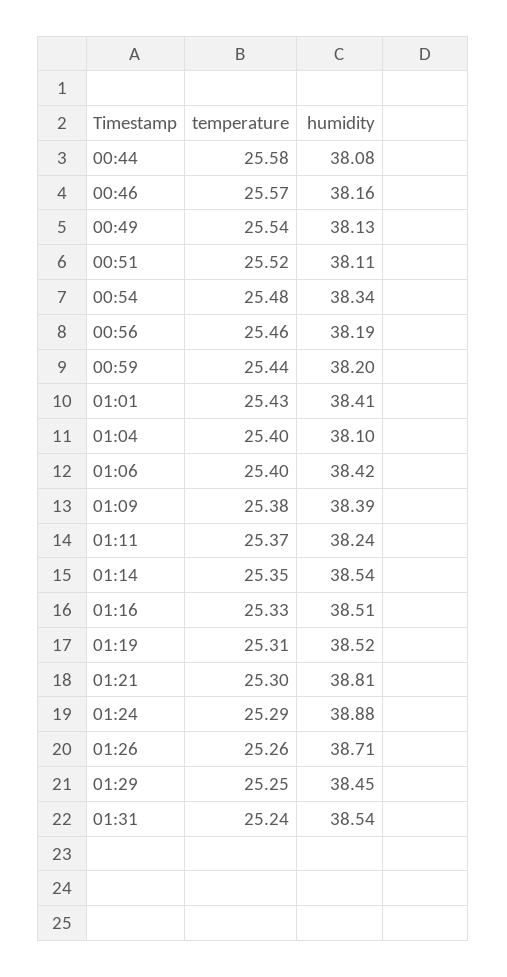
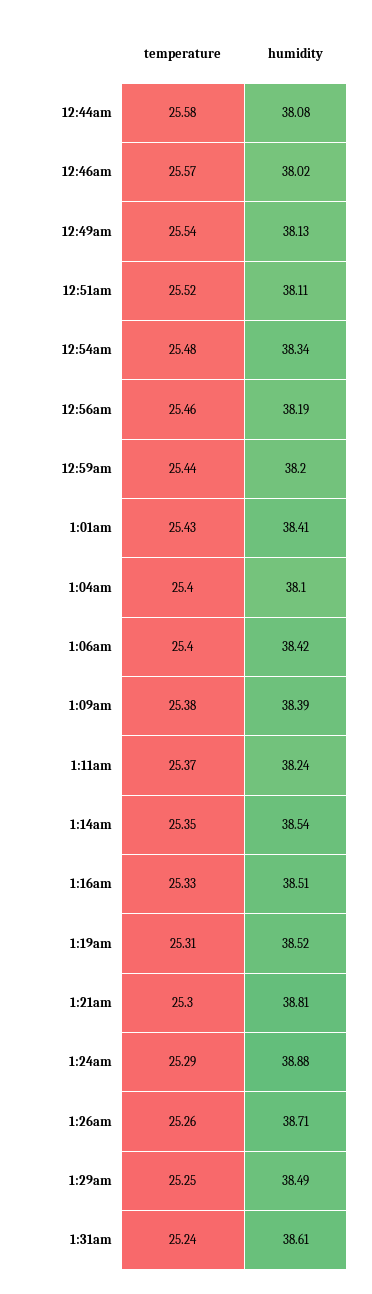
  {
    "temperature": {
      "00:44": 25.58,
      "00:46": 25.57,
      "00:49": 25.54,
      "00:51": 25.52,
      "00:54": 25.48,
      "00:56": 25.46,
      "00:59": 25.44,
      "01:01": 25.43,
      "01:04": 25.4,
      "01:06": 25.4,
      "01:09": 25.38,
      "01:11": 25.37,
      "01:14": 25.35,
      "01:16": 25.33,
      "01:19": 25.31,
      "01:21": 25.3,
      "01:24": 25.29,
      "01:26": 25.26,
      "01:29": 25.25,
      "01:31": 25.24
    },
    "humidity": {
      "00:44": 38.08,
-     "00:46": 38.16,
+     "00:46": 38.02,
      "00:49": 38.13,
      "00:51": 38.11,
      "00:54": 38.34,
      "00:56": 38.19,
      "00:59": 38.2,
      "01:01": 38.41,
      "01:04": 38.1,
      "01:06": 38.42,
      "01:09": 38.39,
      "01:11": 38.24,
      "01:14": 38.54,
      "01:16": 38.51,
      "01:19": 38.52,
      "01:21": 38.81,
      "01:24": 38.88,
      "01:26": 38.71,
-     "01:29": 38.45,
+     "01:29": 38.49,
-     "01:31": 38.54
+     "01:31": 38.61
    }
  }

